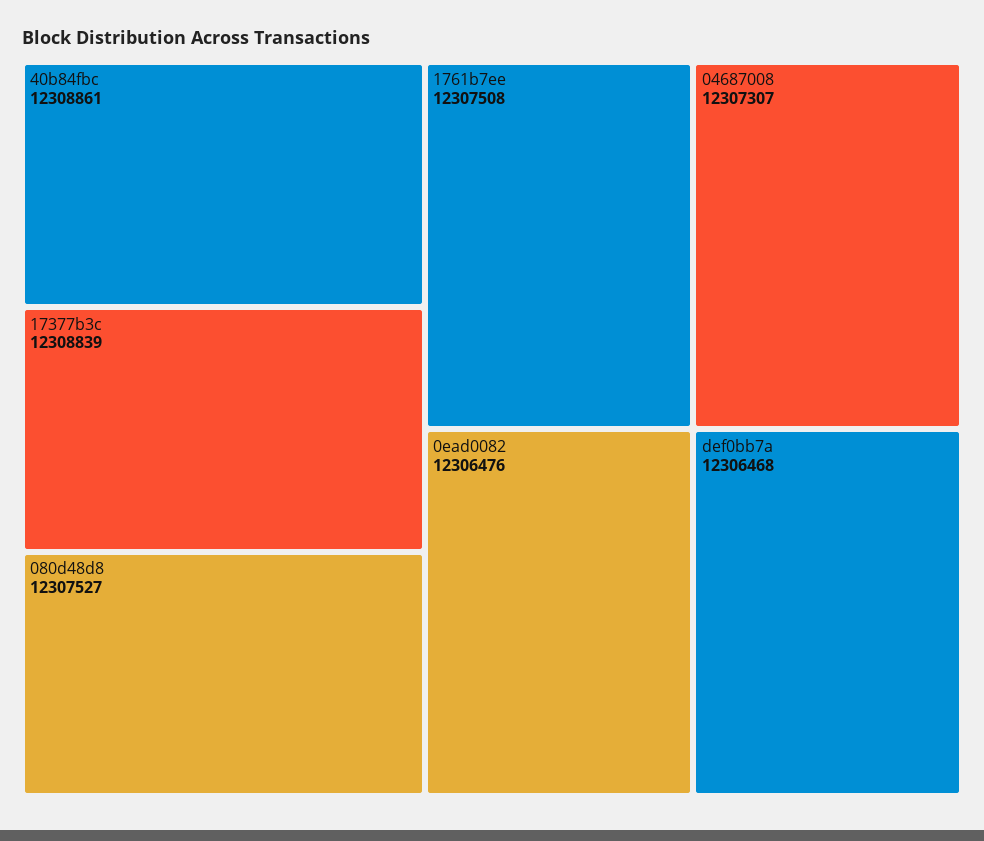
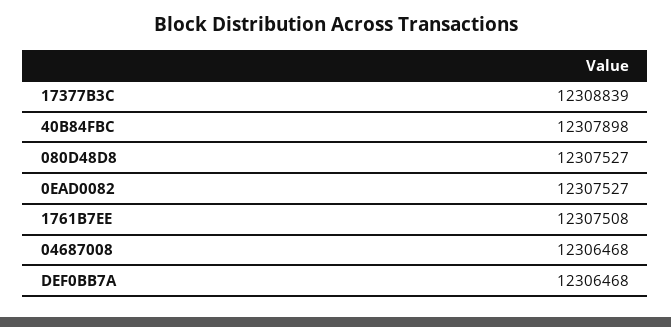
  {
-   "40b84fbc": 12308861,
+   "40b84fbc": 12307898,
    "17377b3c": 12308839,
    "080d48d8": 12307527,
    "1761b7ee": 12307508,
-   "04687008": 12307307,
+   "04687008": 12306468,
-   "0ead0082": 12306476,
+   "0ead0082": 12307527,
    "def0bb7a": 12306468
  }

